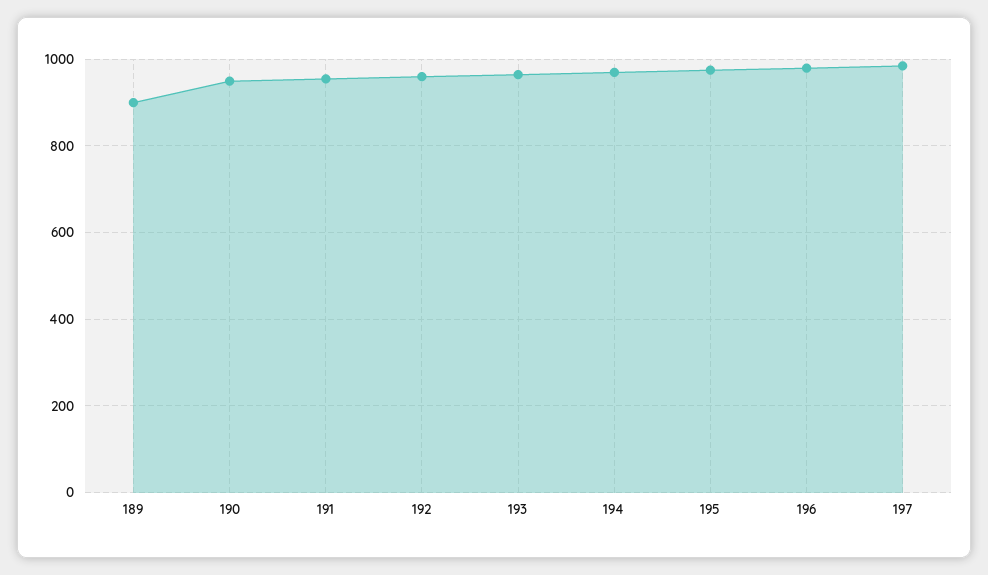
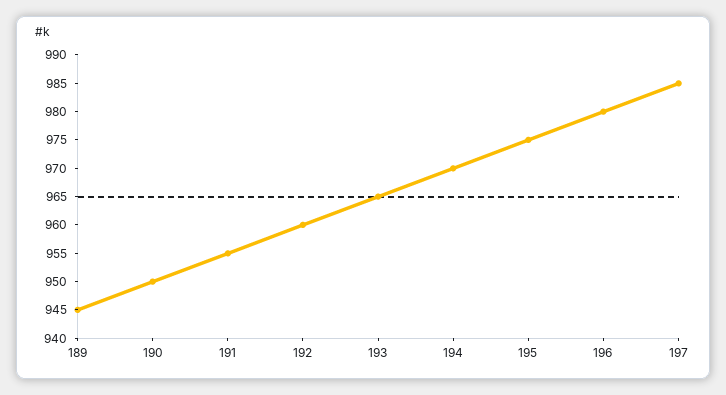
  {
-   "189": 900,
+   "189": 945,
    "190": 950,
    "191": 955,
    "192": 960,
    "193": 965,
    "194": 970,
    "195": 975,
    "196": 980,
    "197": 985
  }

